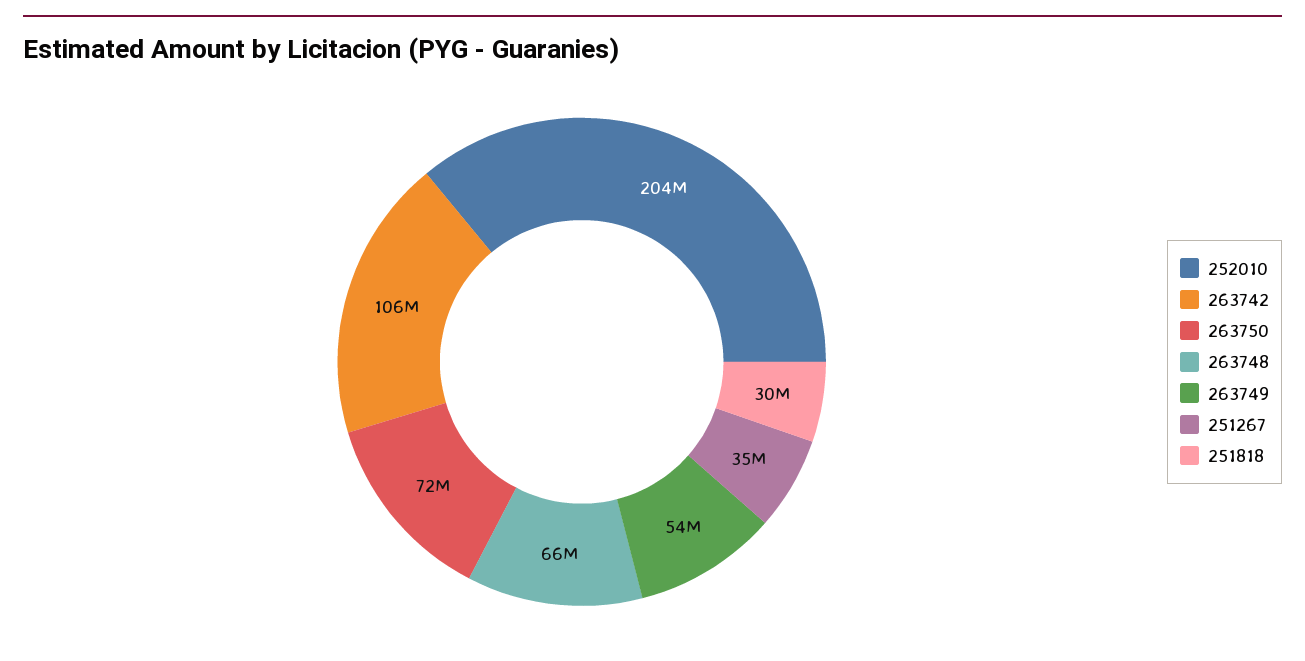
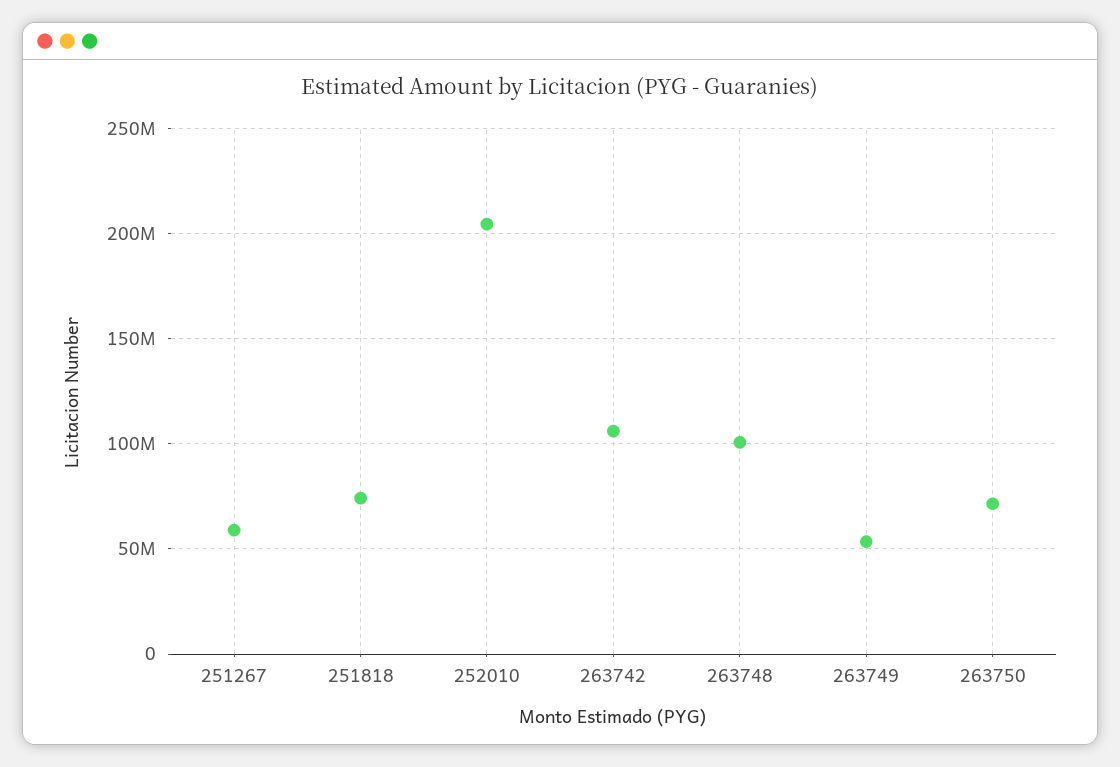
  {
    "252010": 204000000,
    "263742": 106000000,
    "263750": 72000000,
-   "263748": 66000000,
+   "263748": 100000000,
    "263749": 54000000,
-   "251267": 35000000,
+   "251267": 60000000,
-   "251818": 30000000
+   "251818": 75000000
  }

